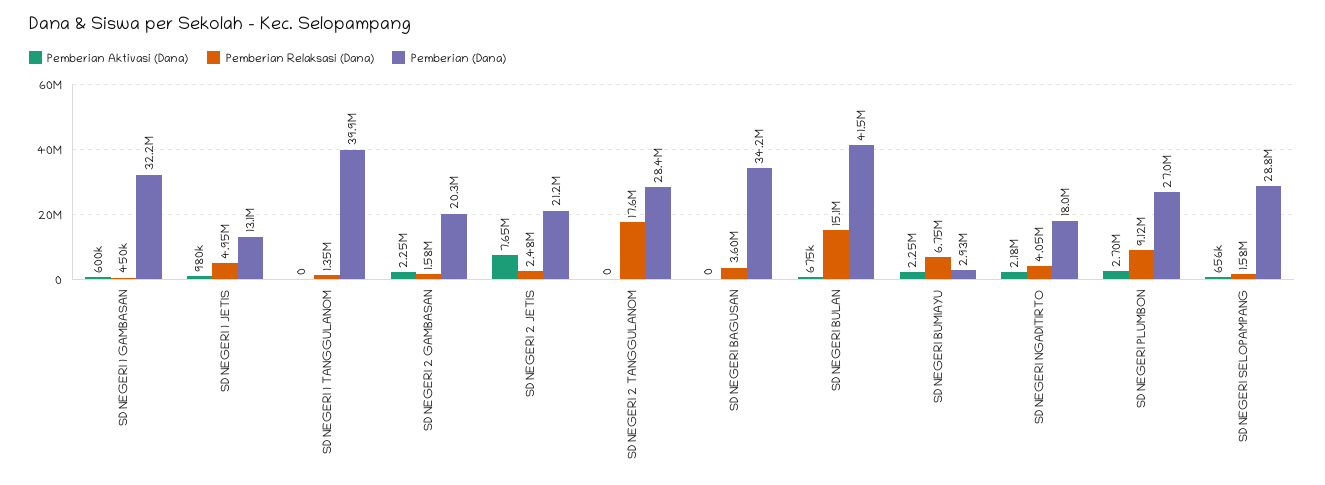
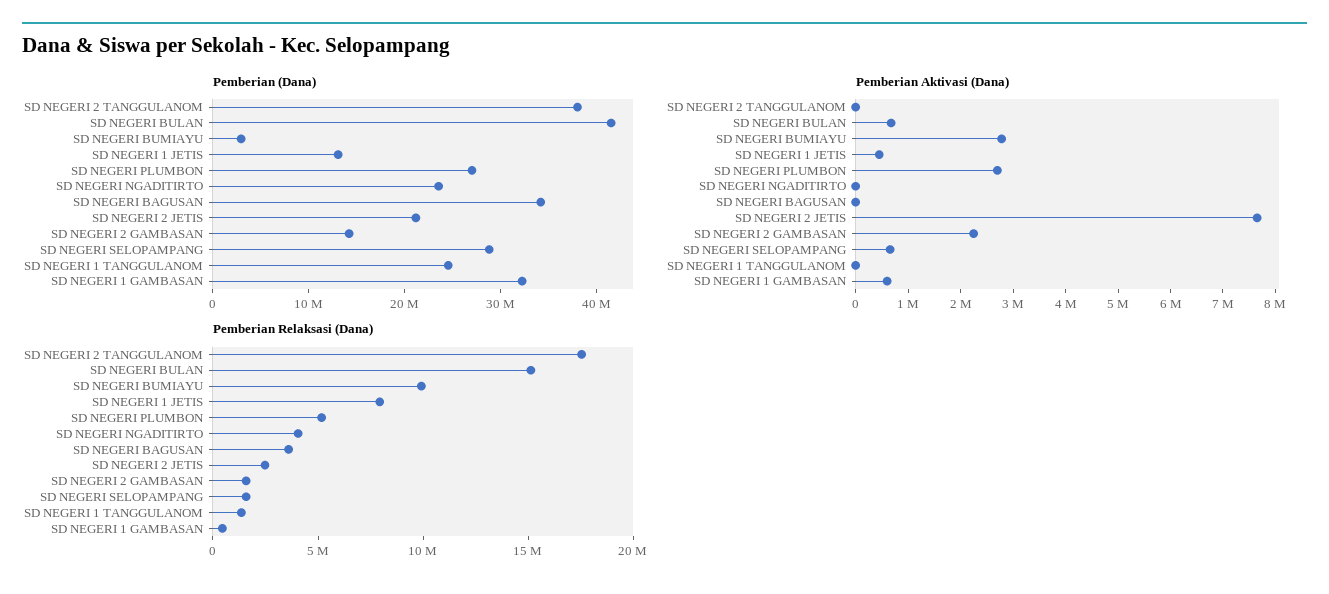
  {
    "Pemberian Aktivasi (Dana)": {
      "SD NEGERI 1 GAMBASAN": 600000,
-     "SD NEGERI 1 JETIS": 980000,
+     "SD NEGERI 1 JETIS": 400000,
      "SD NEGERI 1 TANGGULANOM": 0,
      "SD NEGERI 2 GAMBASAN": 2250000,
      "SD NEGERI 2 JETIS": 7650000,
      "SD NEGERI 2 TANGGULANOM": 0,
      "SD NEGERI BAGUSAN": 0,
      "SD NEGERI BULAN": 675000,
-     "SD NEGERI BUMIAYU": 2250000,
+     "SD NEGERI BUMIAYU": 2800000,
-     "SD NEGERI NGADITIRTO": 2180000,
+     "SD NEGERI NGADITIRTO": 0,
      "SD NEGERI PLUMBON": 2700000,
      "SD NEGERI SELOPAMPANG": 656000
    },
    "Pemberian Relaksasi (Dana)": {
      "SD NEGERI 1 GAMBASAN": 450000,
-     "SD NEGERI 1 JETIS": 4950000,
+     "SD NEGERI 1 JETIS": 8000000,
      "SD NEGERI 1 TANGGULANOM": 1350000,
      "SD NEGERI 2 GAMBASAN": 1580000,
      "SD NEGERI 2 JETIS": 2480000,
      "SD NEGERI 2 TANGGULANOM": 17600000,
      "SD NEGERI BAGUSAN": 3600000,
      "SD NEGERI BULAN": 15100000,
-     "SD NEGERI BUMIAYU": 6750000,
+     "SD NEGERI BUMIAYU": 10000000,
      "SD NEGERI NGADITIRTO": 4050000,
-     "SD NEGERI PLUMBON": 9120000,
+     "SD NEGERI PLUMBON": 5000000,
      "SD NEGERI SELOPAMPANG": 1580000
    },
    "Pemberian (Dana)": {
      "SD NEGERI 1 GAMBASAN": 32200000,
      "SD NEGERI 1 JETIS": 13100000,
-     "SD NEGERI 1 TANGGULANOM": 39900000,
+     "SD NEGERI 1 TANGGULANOM": 24000000,
-     "SD NEGERI 2 GAMBASAN": 20300000,
+     "SD NEGERI 2 GAMBASAN": 14000000,
      "SD NEGERI 2 JETIS": 21200000,
-     "SD NEGERI 2 TANGGULANOM": 28400000,
+     "SD NEGERI 2 TANGGULANOM": 38000000,
      "SD NEGERI BAGUSAN": 34200000,
      "SD NEGERI BULAN": 41500000,
      "SD NEGERI BUMIAYU": 2930000,
-     "SD NEGERI NGADITIRTO": 18000000,
+     "SD NEGERI NGADITIRTO": 24000000,
      "SD NEGERI PLUMBON": 27000000,
      "SD NEGERI SELOPAMPANG": 28800000
    }
  }

